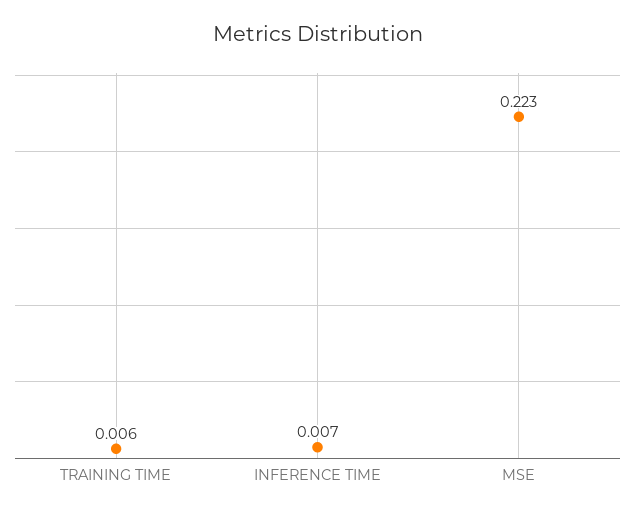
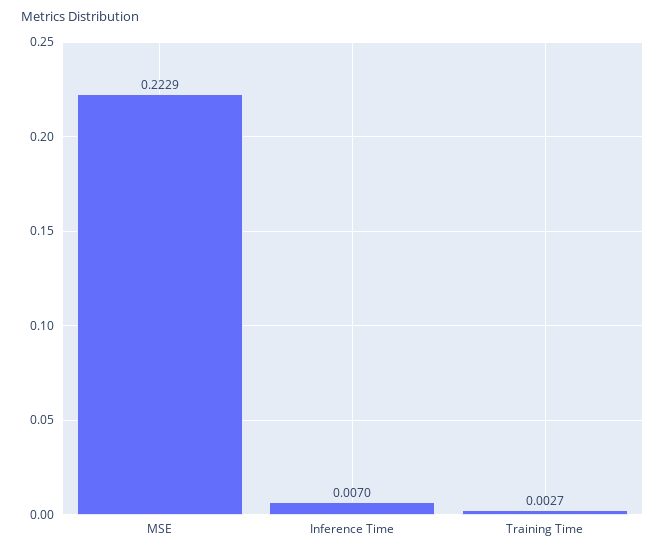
  {
-   "TRAINING TIME": 0.006,
+   "TRAINING TIME": 0.0027,
    "INFERENCE TIME": 0.007,
    "MSE": 0.2229
  }

